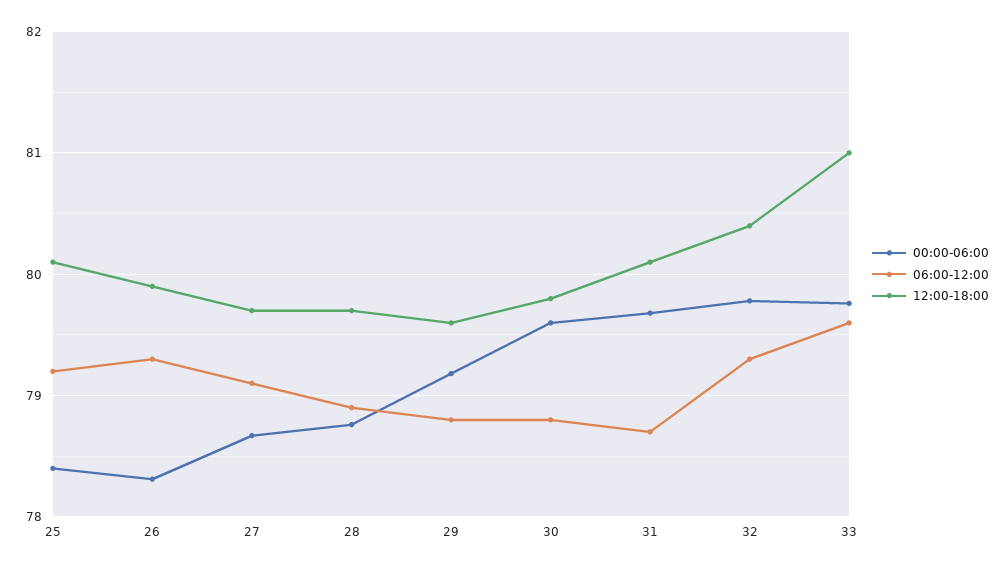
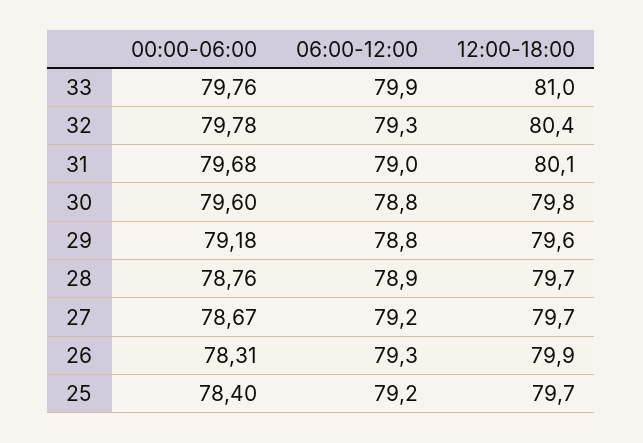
  {
    "00:00-06:00": {
      "25": 78.4,
      "26": 78.31,
      "27": 78.67,
      "28": 78.76,
      "29": 79.18,
      "30": 79.6,
      "31": 79.68,
      "32": 79.78,
      "33": 79.76
    },
    "06:00-12:00": {
      "25": 79.2,
      "26": 79.3,
-     "27": 79.1,
+     "27": 79.2,
      "28": 78.9,
      "29": 78.8,
      "30": 78.8,
-     "31": 78.7,
+     "31": 79,
      "32": 79.3,
-     "33": 79.6
+     "33": 79.9
    },
    "12:00-18:00": {
-     "25": 80.1,
+     "25": 79.7,
      "26": 79.9,
      "27": 79.7,
      "28": 79.7,
      "29": 79.6,
      "30": 79.8,
      "31": 80.1,
      "32": 80.4,
      "33": 81
    }
  }

